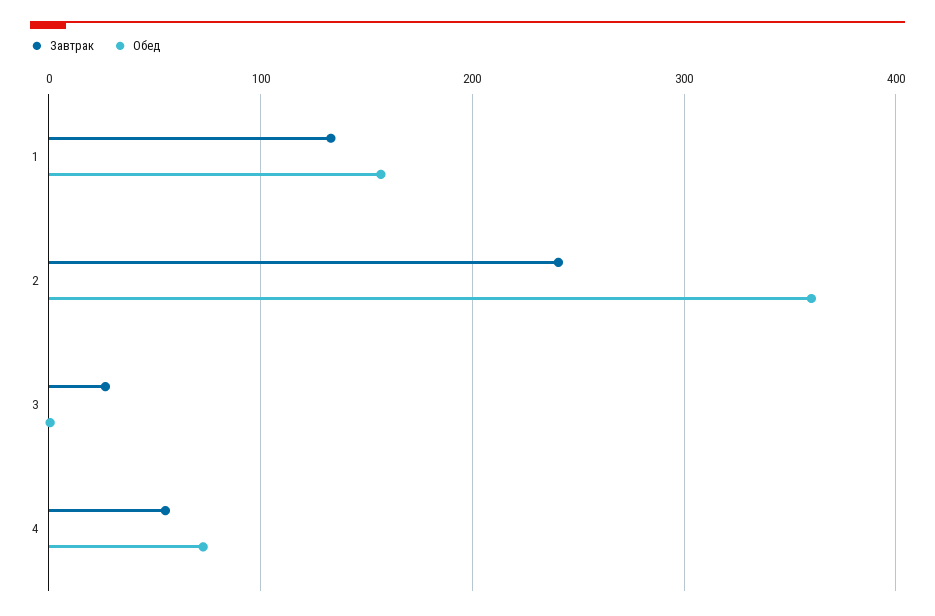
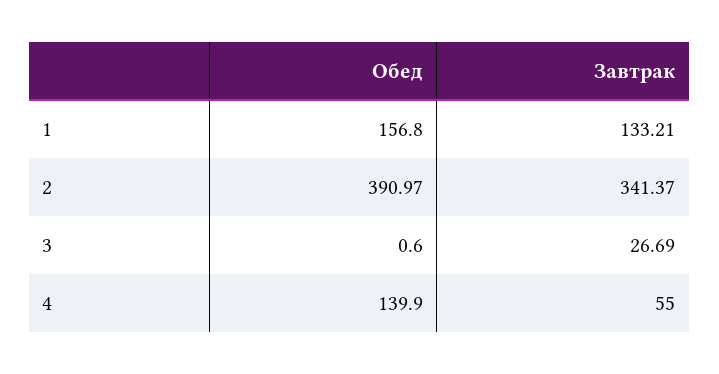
  {
    "Завтрак": {
      "1": 133.21,
-     "2": 240,
+     "2": 341.37,
      "3": 26.69,
      "4": 55
    },
    "Обед": {
      "1": 156.8,
-     "2": 360,
+     "2": 390.97,
      "3": 0.6,
-     "4": 70
+     "4": 139.9
    }
  }

